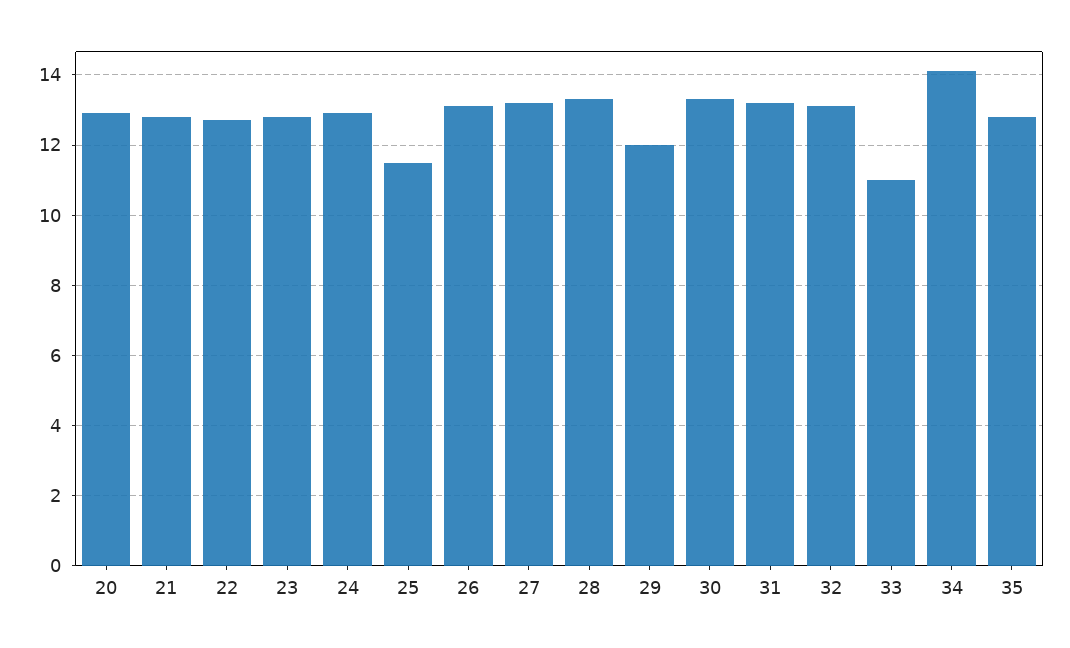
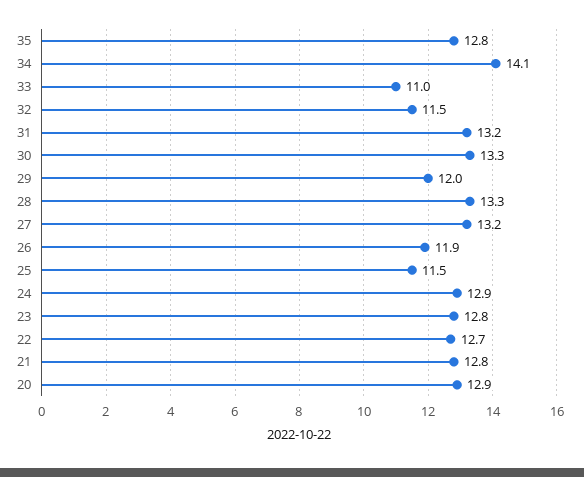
  {
    "20": 12.9,
    "21": 12.8,
    "22": 12.7,
    "23": 12.8,
    "24": 12.9,
    "25": 11.5,
-   "26": 13,
+   "26": 11.9,
    "27": 13.2,
    "28": 13.3,
    "29": 12,
    "30": 13.3,
    "31": 13.2,
-   "32": 13,
+   "32": 11.5,
    "33": 11,
    "34": 14.1,
    "35": 12.8
  }

